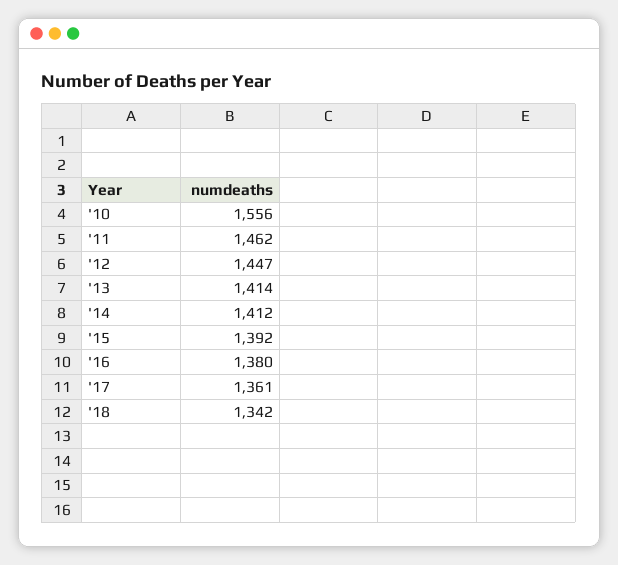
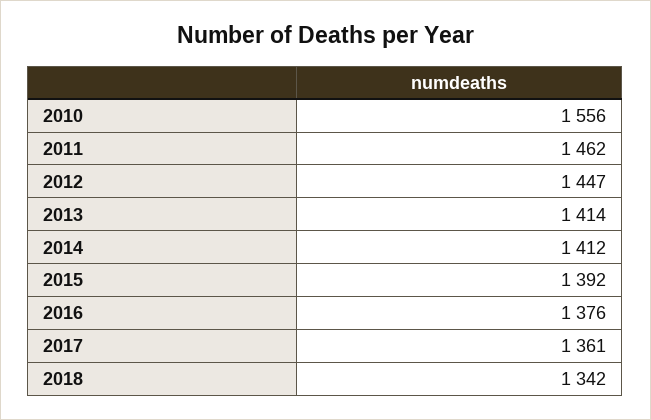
  {
    "'10": 1556,
    "'11": 1462,
    "'12": 1447,
    "'13": 1414,
    "'14": 1412,
    "'15": 1392,
-   "'16": 1380,
+   "'16": 1376,
    "'17": 1361,
    "'18": 1342
  }

